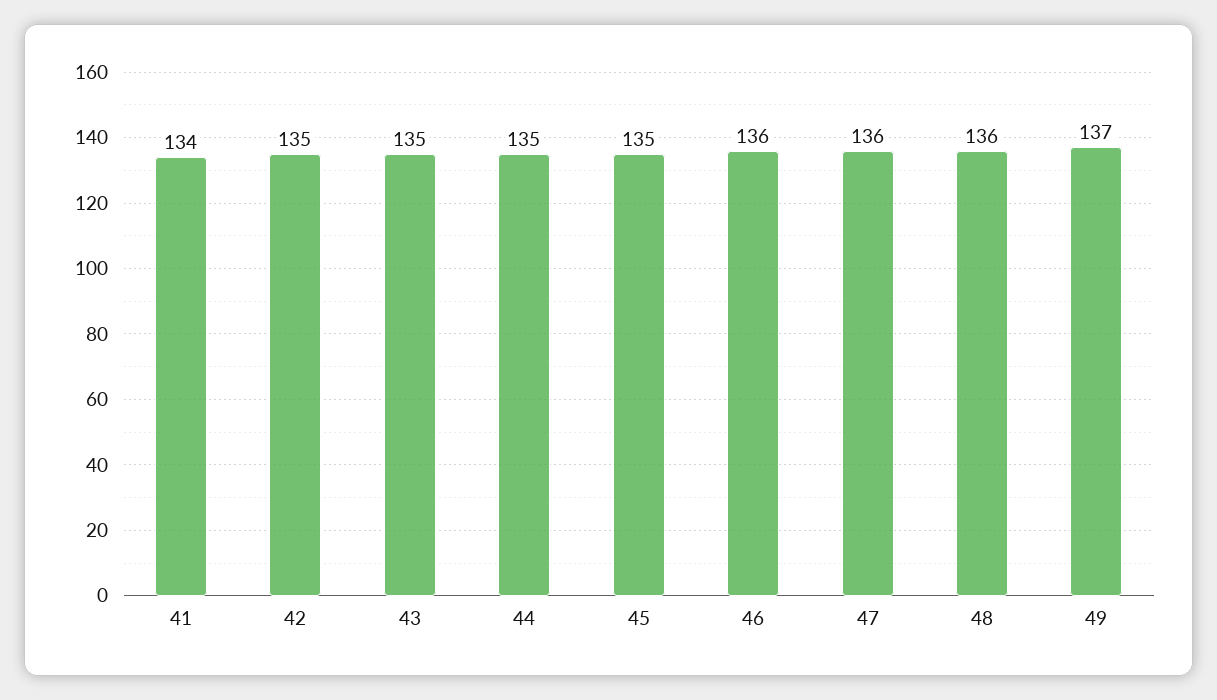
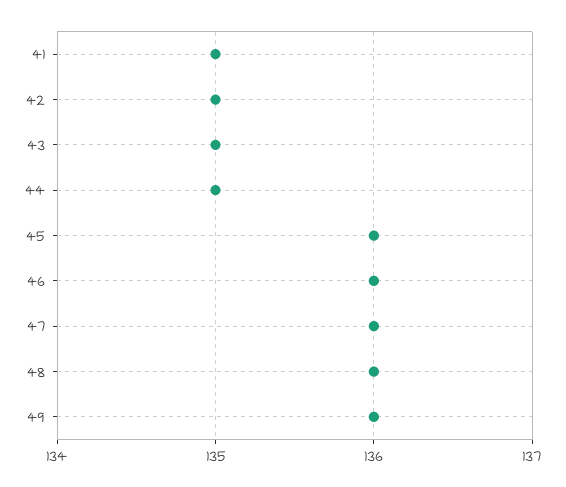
  {
-   "41": 134,
+   "41": 135,
    "42": 135,
    "43": 135,
    "44": 135,
-   "45": 135,
+   "45": 136,
    "46": 136,
    "47": 136,
    "48": 136,
-   "49": 137
+   "49": 136
  }

